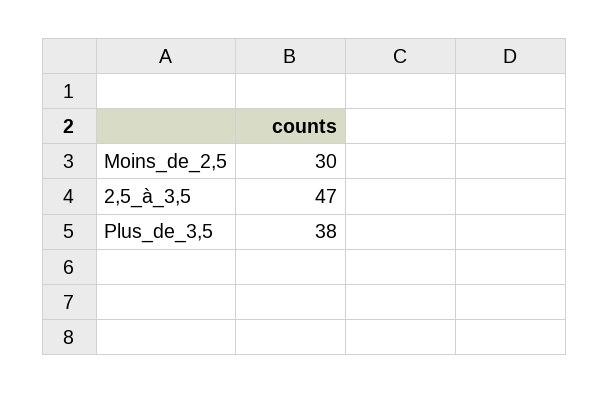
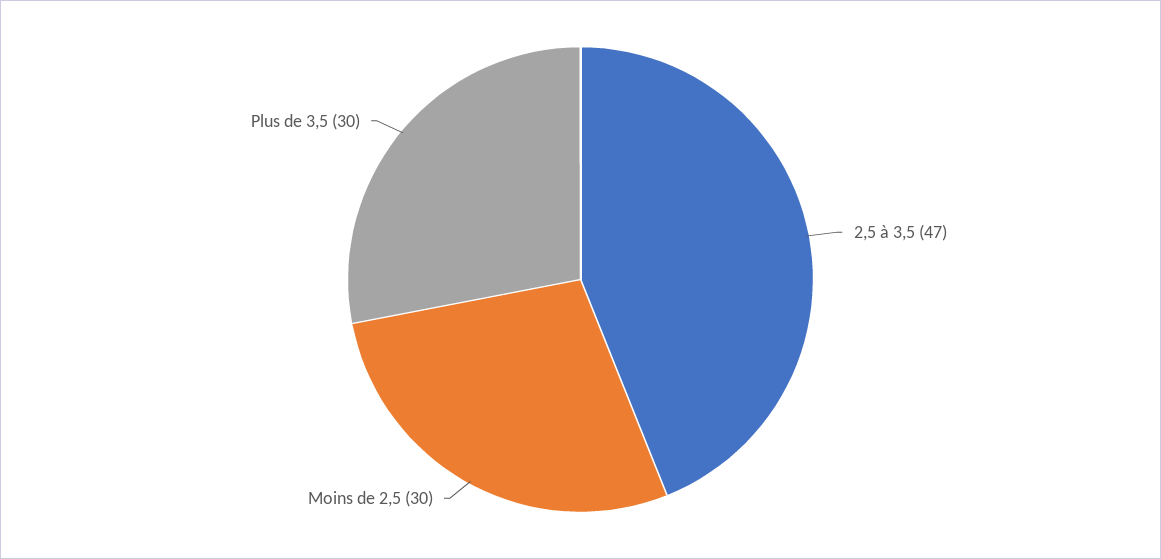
  {
    "Moins_de_2,5": 30,
    "2,5_à_3,5": 47,
-   "Plus_de_3,5": 38
+   "Plus_de_3,5": 30
  }

